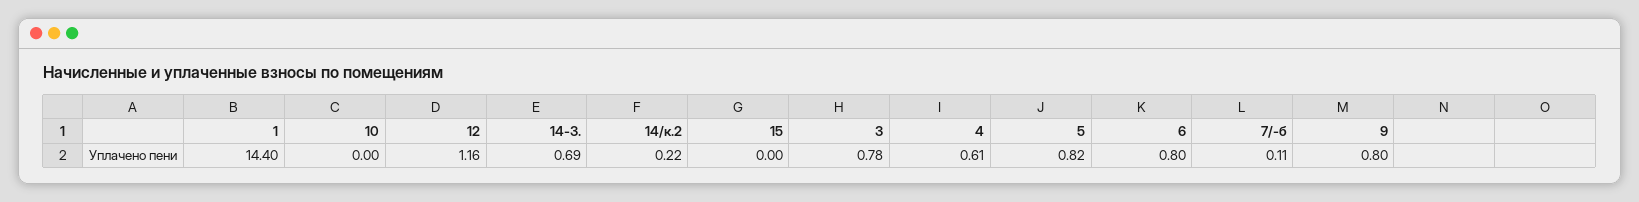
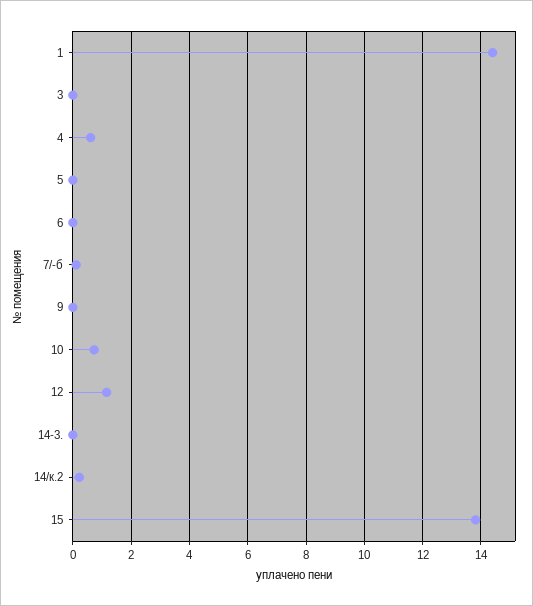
  {
    "1": 14.4,
-   "10": 0,
+   "10": 0.75,
    "12": 1.16,
-   "14-3.": 0.69,
+   "14-3.": 0,
    "14/к.2": 0.22,
-   "15": 0,
+   "15": 13.75,
-   "3": 0.78,
+   "3": 0,
    "4": 0.61,
-   "5": 0.82,
+   "5": 0,
-   "6": 0.8,
+   "6": 0,
    "7/-б": 0.11,
-   "9": 0.8
+   "9": 0
  }

